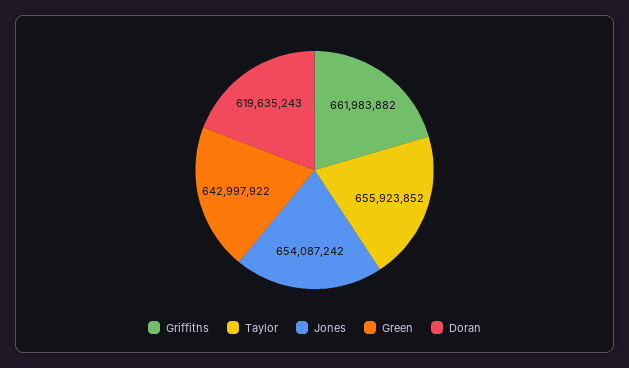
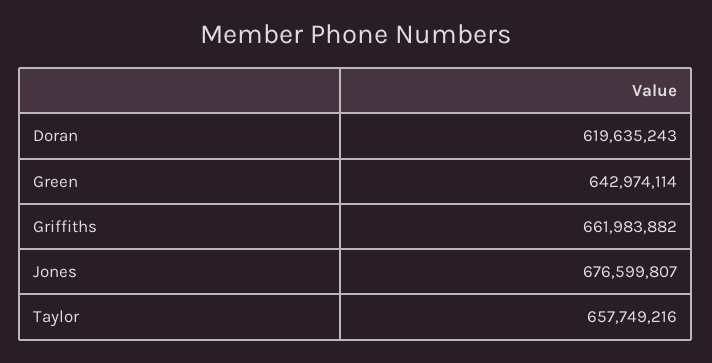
  {
    "Griffiths": 661983882,
-   "Taylor": 655923852,
+   "Taylor": 657749216,
-   "Jones": 654087242,
+   "Jones": 676599807,
-   "Green": 642997922,
+   "Green": 642974114,
    "Doran": 619635243
  }

